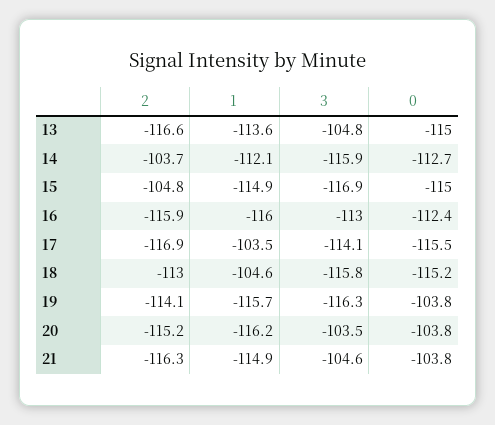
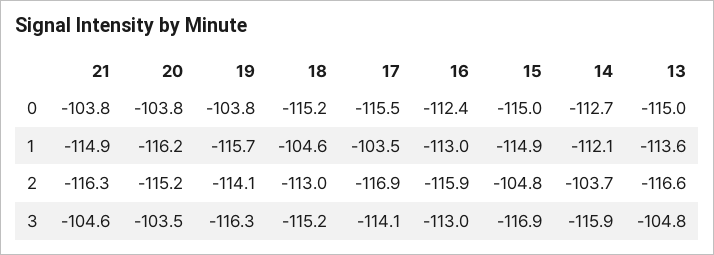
  {
    "2": {
      "13": -116.6,
      "14": -103.7,
      "15": -104.8,
      "16": -115.9,
      "17": -116.9,
      "18": -113,
      "19": -114.1,
      "20": -115.2,
      "21": -116.3
    },
    "1": {
      "13": -113.6,
      "14": -112.1,
      "15": -114.9,
-     "16": -116,
+     "16": -113,
      "17": -103.5,
      "18": -104.6,
      "19": -115.7,
      "20": -116.2,
      "21": -114.9
    },
    "3": {
      "13": -104.8,
      "14": -115.9,
      "15": -116.9,
      "16": -113,
      "17": -114.1,
-     "18": -115.8,
+     "18": -115.2,
      "19": -116.3,
      "20": -103.5,
      "21": -104.6
    },
    "0": {
      "13": -115,
      "14": -112.7,
      "15": -115,
      "16": -112.4,
      "17": -115.5,
      "18": -115.2,
      "19": -103.8,
      "20": -103.8,
      "21": -103.8
    }
  }

